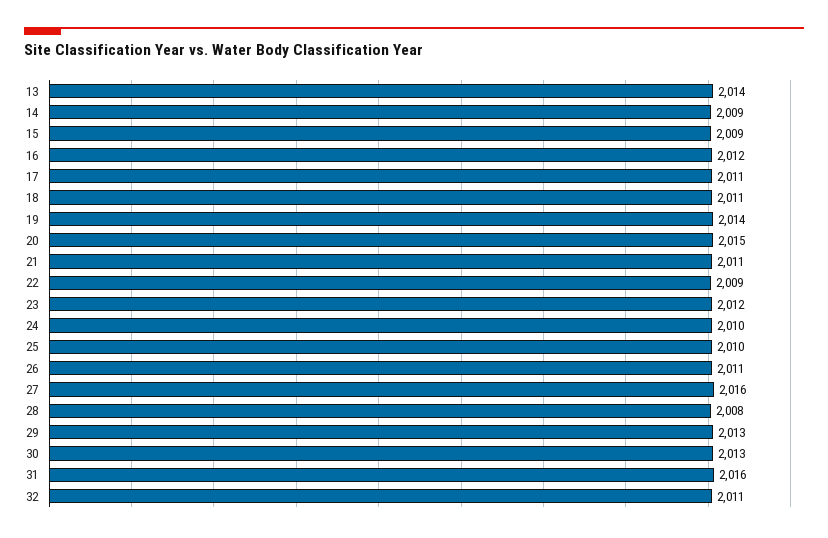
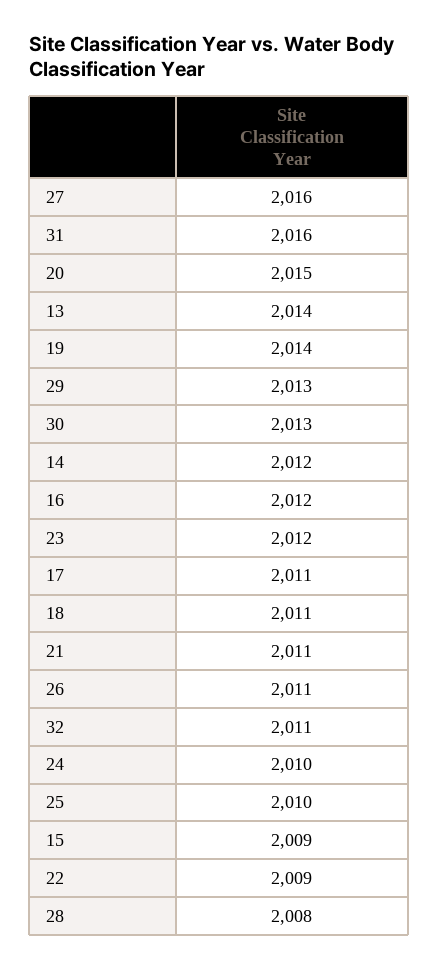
  {
    "13": 2014,
-   "14": 2009,
+   "14": 2012,
    "15": 2009,
    "16": 2012,
    "17": 2011,
    "18": 2011,
    "19": 2014,
    "20": 2015,
    "21": 2011,
    "22": 2009,
    "23": 2012,
    "24": 2010,
    "25": 2010,
    "26": 2011,
    "27": 2016,
    "28": 2008,
    "29": 2013,
    "30": 2013,
    "31": 2016,
    "32": 2011
  }

